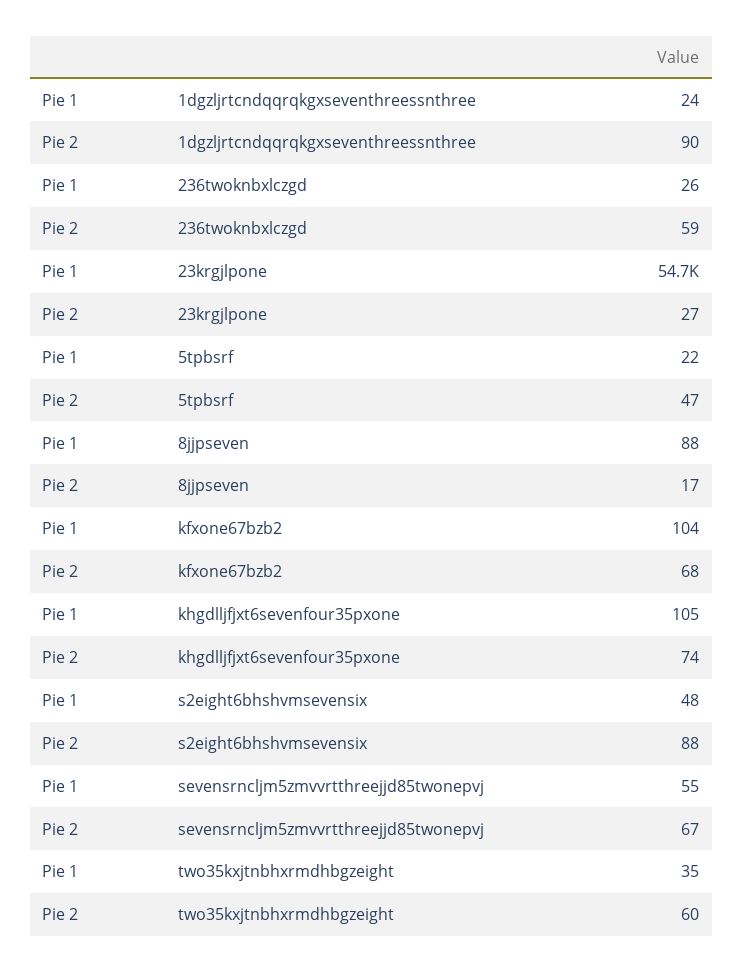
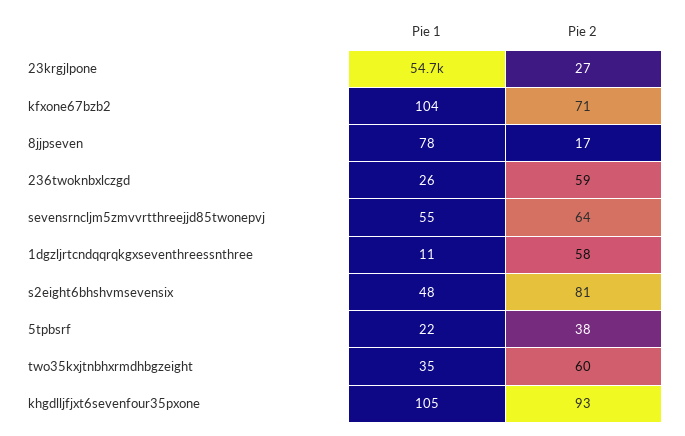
  {
    "Pie 1": {
-     "1dgzljrtcndqqrqkgxseventhreessnthree": 24,
+     "1dgzljrtcndqqrqkgxseventhreessnthree": 11,
      "236twoknbxlczgd": 26,
      "23krgjlpone": 54700,
      "5tpbsrf": 22,
-     "8jjpseven": 88,
+     "8jjpseven": 78,
      "kfxone67bzb2": 104,
      "khgdlljfjxt6sevenfour35pxone": 105,
      "s2eight6bhshvmsevensix": 48,
      "sevensrncljm5zmvvrtthreejjd85twonepvj": 55,
      "two35kxjtnbhxrmdhbgzeight": 35
    },
    "Pie 2": {
-     "1dgzljrtcndqqrqkgxseventhreessnthree": 90,
+     "1dgzljrtcndqqrqkgxseventhreessnthree": 58,
      "236twoknbxlczgd": 59,
      "23krgjlpone": 27,
-     "5tpbsrf": 47,
+     "5tpbsrf": 38,
      "8jjpseven": 17,
-     "kfxone67bzb2": 68,
+     "kfxone67bzb2": 71,
-     "khgdlljfjxt6sevenfour35pxone": 74,
+     "khgdlljfjxt6sevenfour35pxone": 93,
-     "s2eight6bhshvmsevensix": 88,
+     "s2eight6bhshvmsevensix": 81,
-     "sevensrncljm5zmvvrtthreejjd85twonepvj": 67,
+     "sevensrncljm5zmvvrtthreejjd85twonepvj": 64,
      "two35kxjtnbhxrmdhbgzeight": 60
    }
  }

